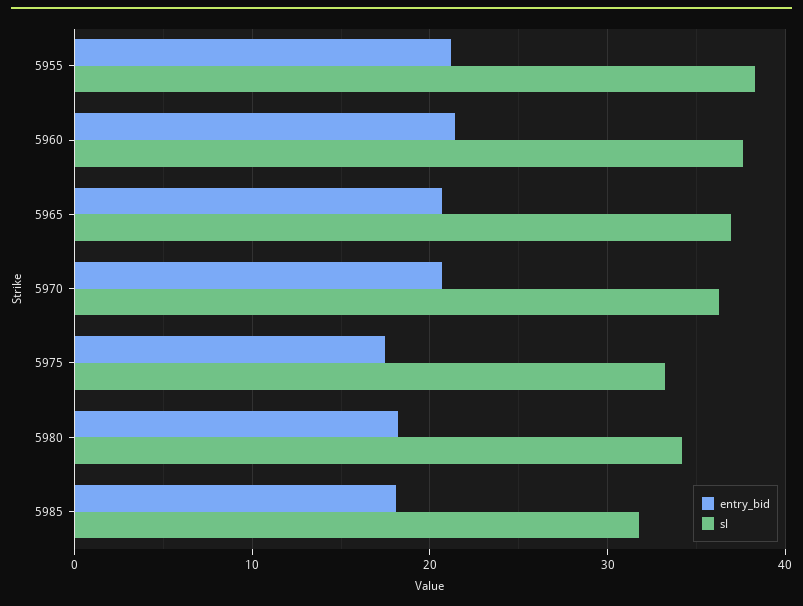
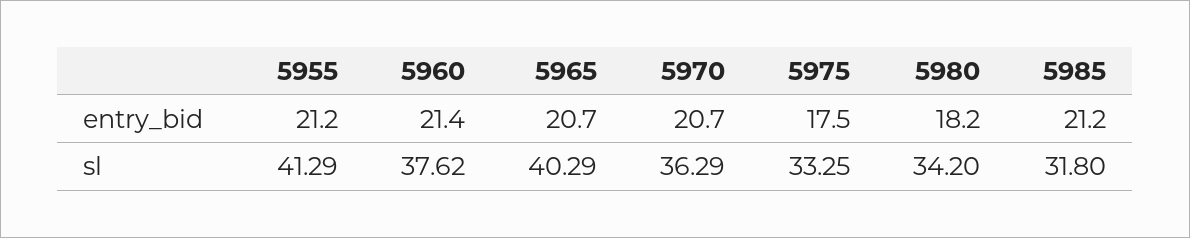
  {
    "entry_bid": {
      "5955": 21.2,
      "5960": 21.4,
      "5965": 20.7,
      "5970": 20.7,
      "5975": 17.5,
      "5980": 18.2,
-     "5985": 18
+     "5985": 21.2
    },
    "sl": {
-     "5955": 38,
+     "5955": 41.29,
      "5960": 37.62,
-     "5965": 37,
+     "5965": 40.29,
      "5970": 36.29,
      "5975": 33.25,
      "5980": 34.2,
      "5985": 31.8
    }
  }

